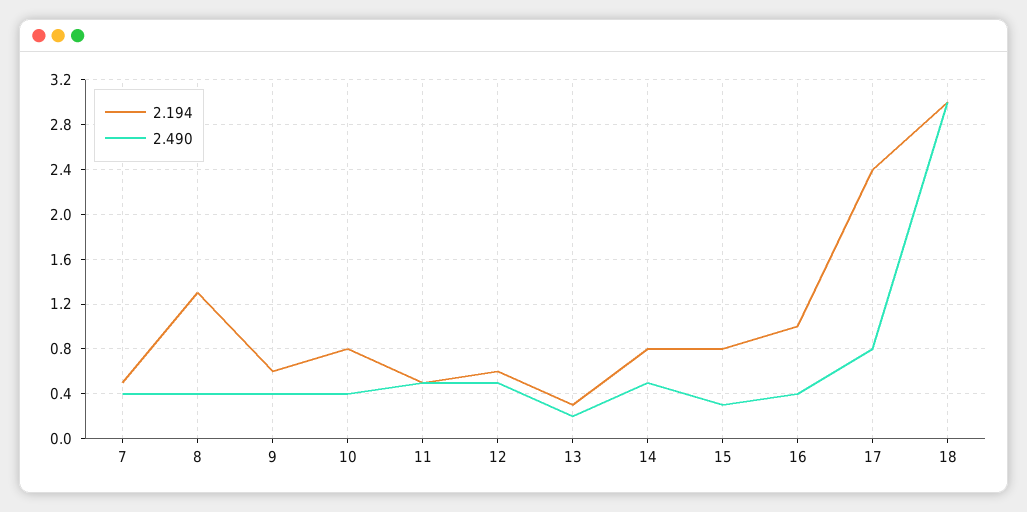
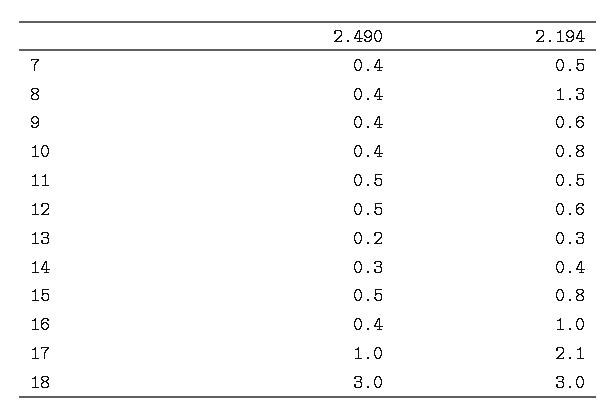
  {
    "2.194": {
      "7": 0.5,
      "8": 1.3,
      "9": 0.6,
      "10": 0.8,
      "11": 0.5,
      "12": 0.6,
      "13": 0.3,
-     "14": 0.8,
+     "14": 0.4,
      "15": 0.8,
      "16": 1,
-     "17": 2.4,
+     "17": 2.1,
      "18": 3
    },
    "2.490": {
      "7": 0.4,
      "8": 0.4,
      "9": 0.4,
      "10": 0.4,
      "11": 0.5,
      "12": 0.5,
      "13": 0.2,
-     "14": 0.5,
+     "14": 0.3,
-     "15": 0.3,
+     "15": 0.5,
      "16": 0.4,
-     "17": 0.8,
+     "17": 1,
      "18": 3
    }
  }

